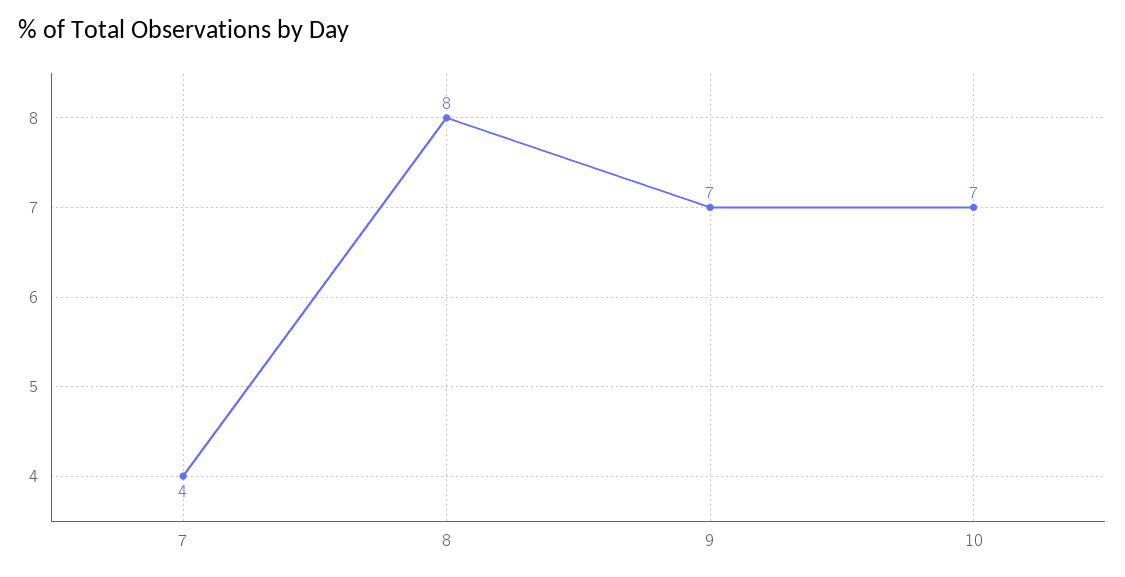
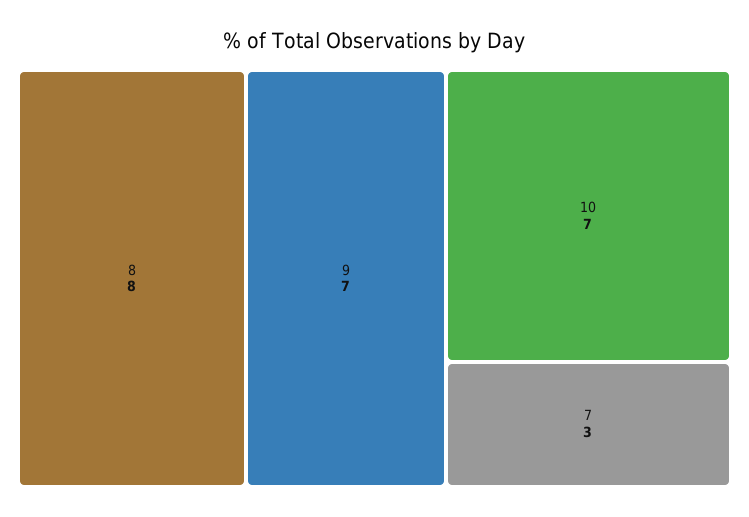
  {
-   "7": 4,
+   "7": 3,
    "8": 8,
    "9": 7,
    "10": 7
  }

